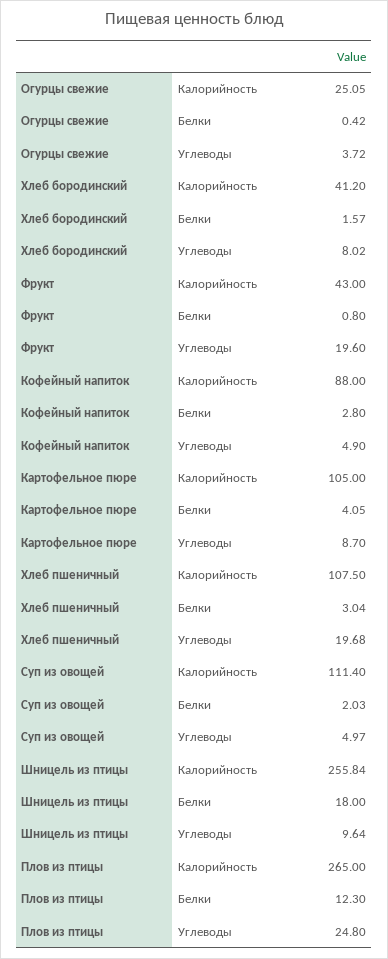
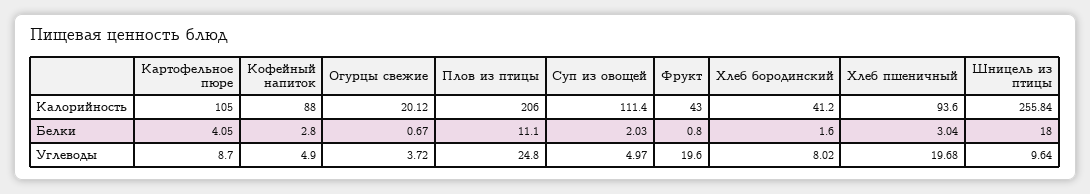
  {
    "Огурцы свежие": {
-     "Калорийность": 25.05,
+     "Калорийность": 20.12,
-     "Белки": 0.42,
+     "Белки": 0.67,
      "Углеводы": 3.72
    },
    "Хлеб бородинский": {
      "Калорийность": 41.2,
-     "Белки": 1.57,
+     "Белки": 1.6,
      "Углеводы": 8.02
    },
    "Фрукт": {
      "Калорийность": 43,
      "Белки": 0.8,
      "Углеводы": 19.6
    },
    "Кофейный напиток": {
      "Калорийность": 88,
      "Белки": 2.8,
      "Углеводы": 4.9
    },
    "Картофельное пюре": {
      "Калорийность": 105,
      "Белки": 4.05,
      "Углеводы": 8.7
    },
    "Хлеб пшеничный": {
-     "Калорийность": 107.5,
+     "Калорийность": 93.6,
      "Белки": 3.04,
      "Углеводы": 19.68
    },
    "Суп из овощей": {
      "Калорийность": 111.4,
      "Белки": 2.03,
      "Углеводы": 4.97
    },
    "Шницель из птицы": {
      "Калорийность": 255.84,
      "Белки": 18,
      "Углеводы": 9.64
    },
    "Плов из птицы": {
-     "Калорийность": 265,
+     "Калорийность": 206,
-     "Белки": 12.3,
+     "Белки": 11.1,
      "Углеводы": 24.8
    }
  }

